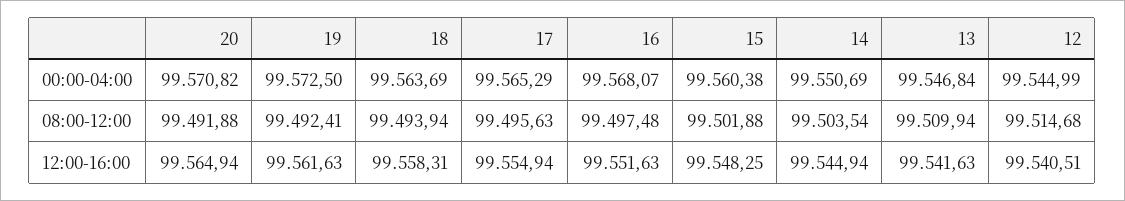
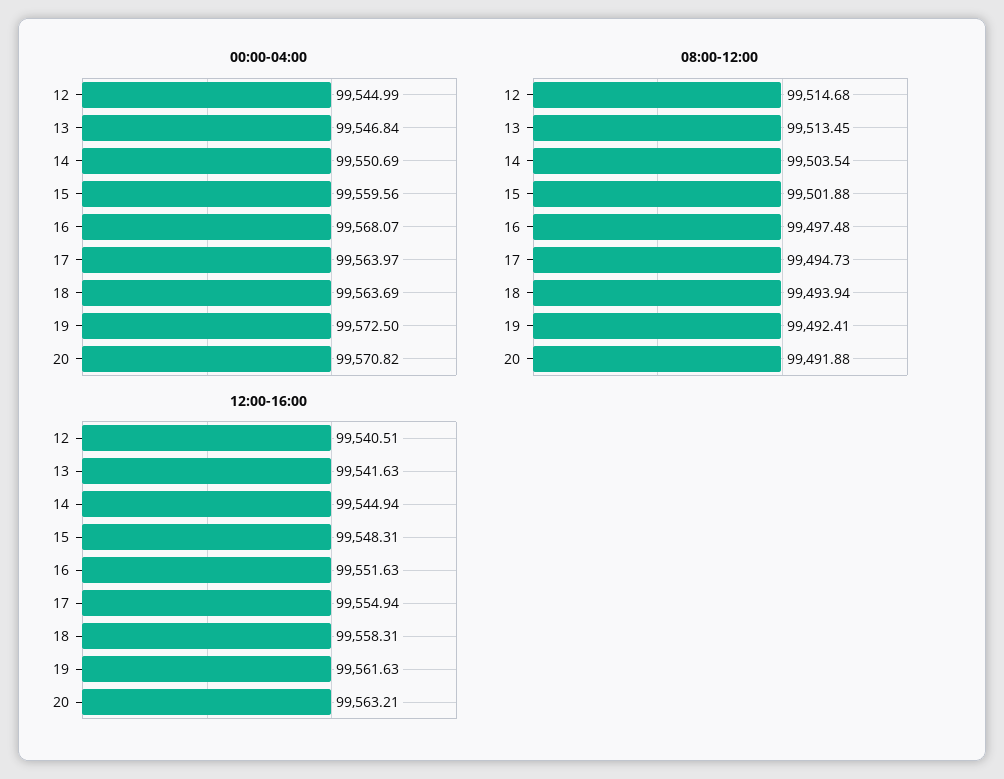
  {
    "00:00-04:00": {
      "20": 99570.82,
      "19": 99572.5,
      "18": 99563.69,
-     "17": 99565.29,
+     "17": 99563.97,
      "16": 99568.07,
-     "15": 99560.38,
+     "15": 99559.56,
      "14": 99550.69,
      "13": 99546.84,
      "12": 99544.99
    },
    "08:00-12:00": {
      "20": 99491.88,
      "19": 99492.41,
      "18": 99493.94,
-     "17": 99495.63,
+     "17": 99494.73,
      "16": 99497.48,
      "15": 99501.88,
      "14": 99503.54,
-     "13": 99509.94,
+     "13": 99513.45,
      "12": 99514.68
    },
    "12:00-16:00": {
-     "20": 99564.94,
+     "20": 99563.21,
      "19": 99561.63,
      "18": 99558.31,
      "17": 99554.94,
      "16": 99551.63,
-     "15": 99548.25,
+     "15": 99548.31,
      "14": 99544.94,
      "13": 99541.63,
      "12": 99540.51
    }
  }

